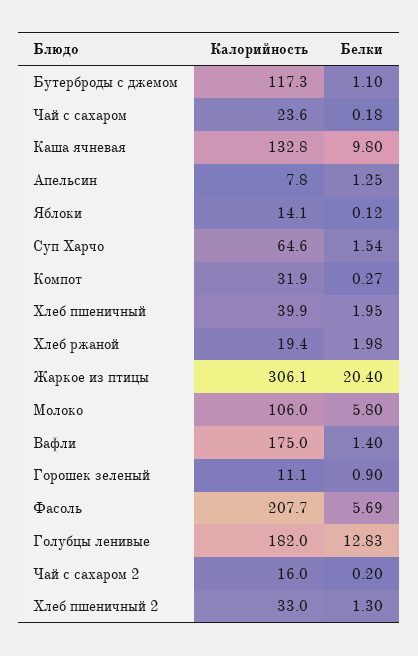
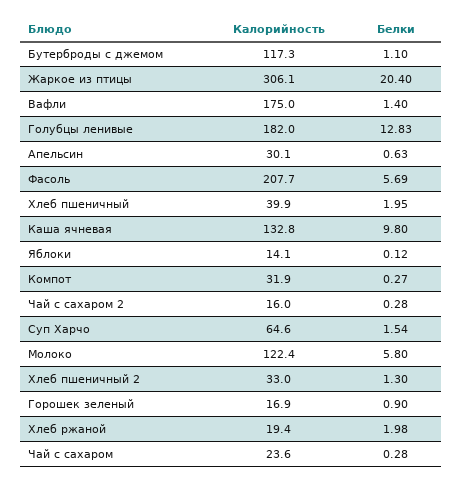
  {
    "Калорийность": {
      "Бутерброды с джемом": 117.3,
      "Чай с сахаром": 23.6,
      "Каша ячневая": 132.8,
-     "Апельсин": 7.8,
+     "Апельсин": 30.1,
      "Яблоки": 14.1,
      "Суп Харчо": 64.6,
      "Компот": 31.9,
      "Хлеб пшеничный": 39.9,
      "Хлеб ржаной": 19.4,
      "Жаркое из птицы": 306.1,
-     "Молоко": 106,
+     "Молоко": 122.4,
      "Вафли": 175,
-     "Горошек зеленый": 11.1,
+     "Горошек зеленый": 16.9,
      "Фасоль": 207.7,
      "Голубцы ленивые": 182,
      "Чай с сахаром 2": 16,
      "Хлеб пшеничный 2": 33
    },
    "Белки": {
      "Бутерброды с джемом": 1.1,
-     "Чай с сахаром": 0.18,
+     "Чай с сахаром": 0.28,
      "Каша ячневая": 9.8,
-     "Апельсин": 1.25,
+     "Апельсин": 0.63,
      "Яблоки": 0.12,
      "Суп Харчо": 1.54,
      "Компот": 0.27,
      "Хлеб пшеничный": 1.95,
      "Хлеб ржаной": 1.98,
      "Жаркое из птицы": 20.4,
      "Молоко": 5.8,
      "Вафли": 1.4,
      "Горошек зеленый": 0.9,
      "Фасоль": 5.69,
      "Голубцы ленивые": 12.83,
-     "Чай с сахаром 2": 0.2,
+     "Чай с сахаром 2": 0.28,
      "Хлеб пшеничный 2": 1.3
    }
  }

